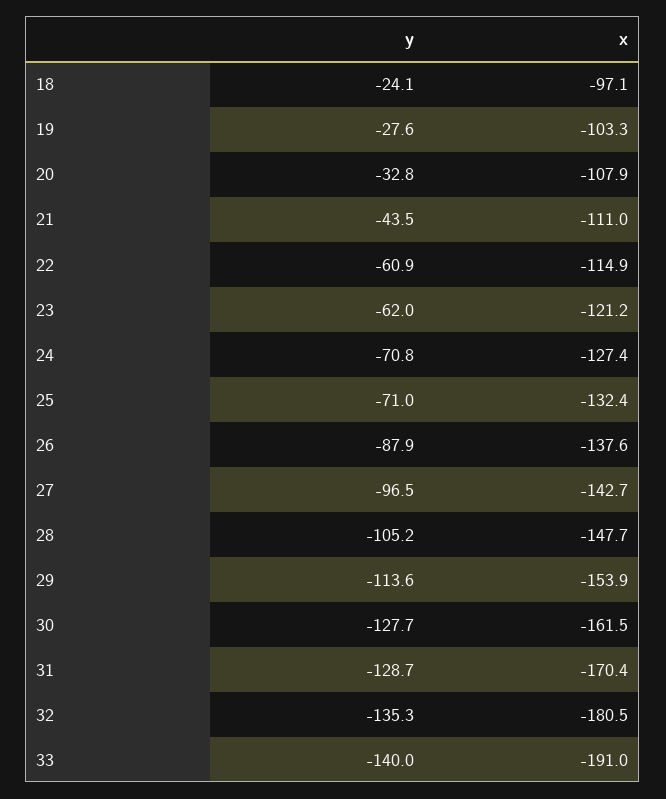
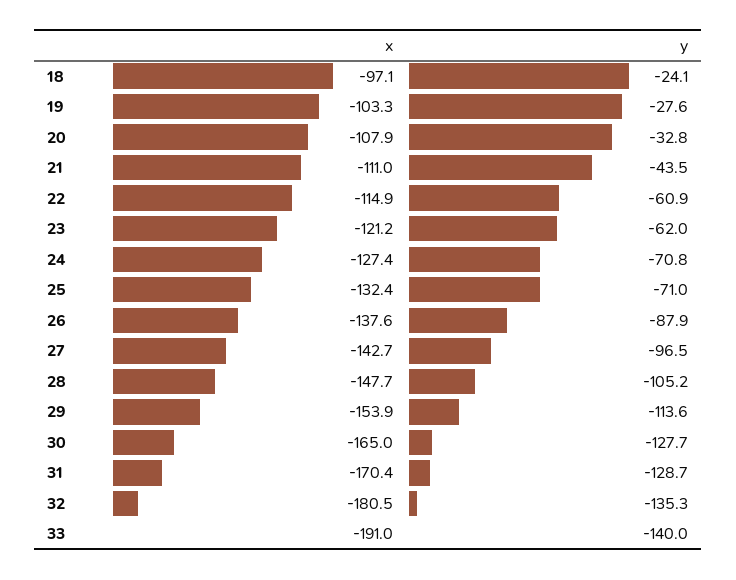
  {
    "y": {
      "18": -24.1,
      "19": -27.6,
      "20": -32.8,
      "21": -43.5,
      "22": -60.9,
      "23": -62,
      "24": -70.8,
      "25": -71,
      "26": -87.9,
      "27": -96.5,
      "28": -105.2,
      "29": -113.6,
      "30": -127.7,
      "31": -128.7,
      "32": -135.3,
      "33": -140
    },
    "x": {
      "18": -97.1,
      "19": -103.3,
      "20": -107.9,
      "21": -111,
      "22": -114.9,
      "23": -121.2,
      "24": -127.4,
      "25": -132.4,
      "26": -137.6,
      "27": -142.7,
      "28": -147.7,
      "29": -153.9,
-     "30": -161.5,
+     "30": -165,
      "31": -170.4,
      "32": -180.5,
      "33": -191
    }
  }

